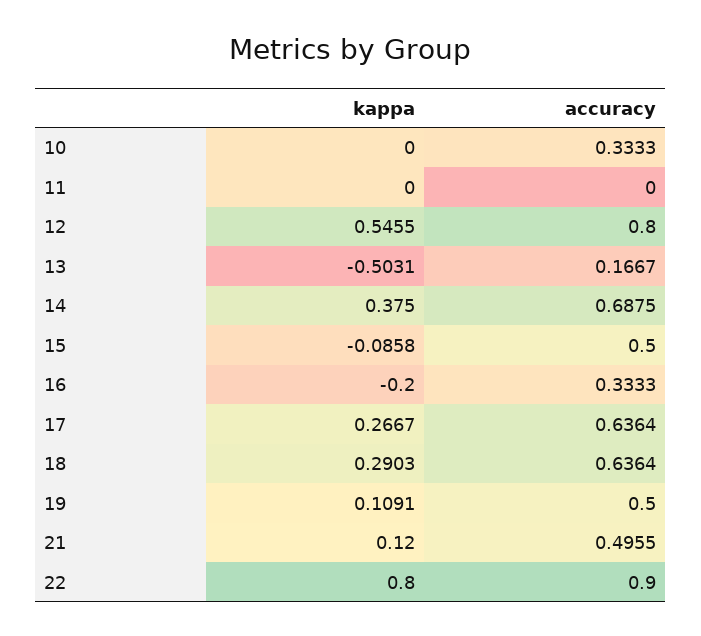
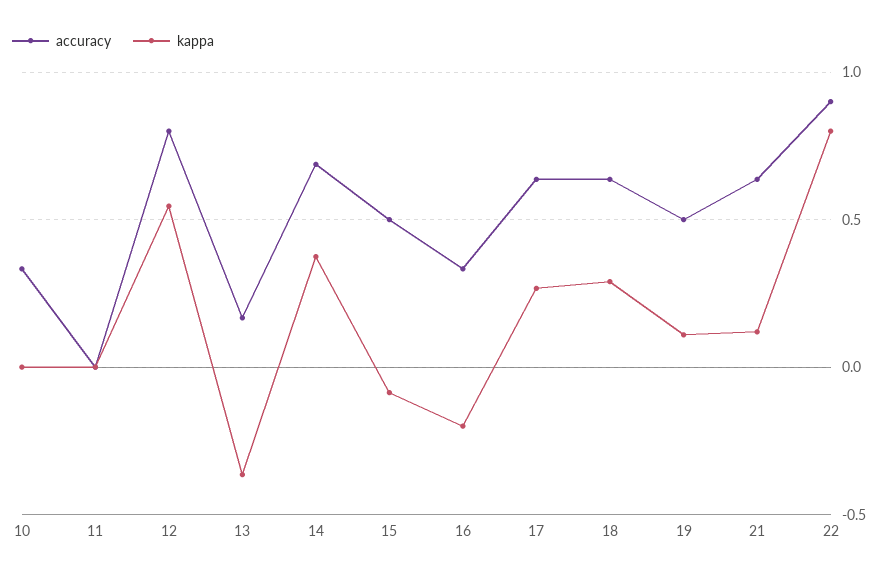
  {
    "kappa": {
      "10": 0,
      "11": 0,
      "12": 0.5455,
-     "13": -0.5031,
+     "13": -0.35,
      "14": 0.375,
      "15": -0.0858,
      "16": -0.2,
      "17": 0.2667,
      "18": 0.2903,
      "19": 0.1091,
      "21": 0.12,
      "22": 0.8
    },
    "accuracy": {
      "10": 0.3333,
      "11": 0,
      "12": 0.8,
      "13": 0.1667,
      "14": 0.6875,
      "15": 0.5,
      "16": 0.3333,
      "17": 0.6364,
      "18": 0.6364,
      "19": 0.5,
-     "21": 0.4955,
+     "21": 0.65,
      "22": 0.9
    }
  }

